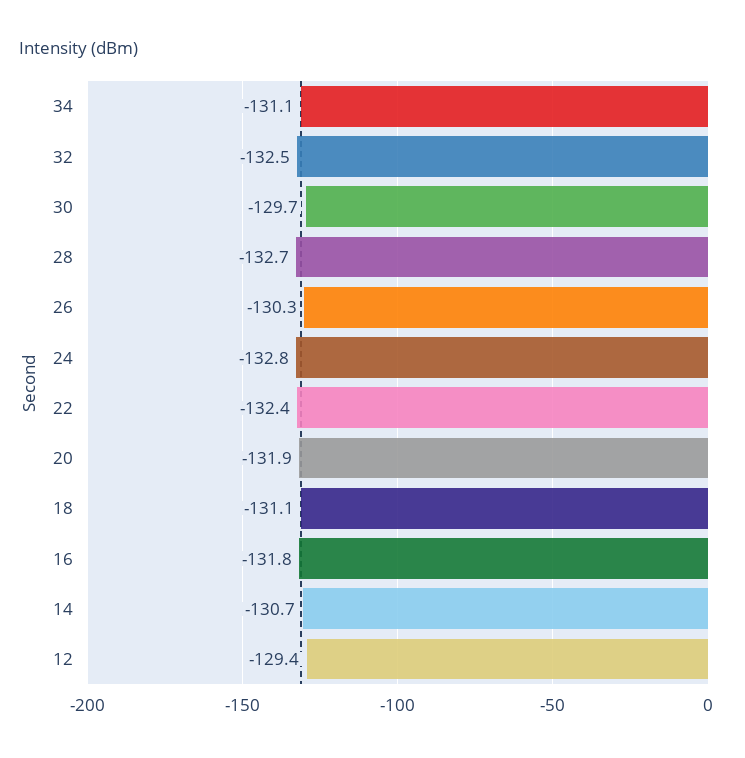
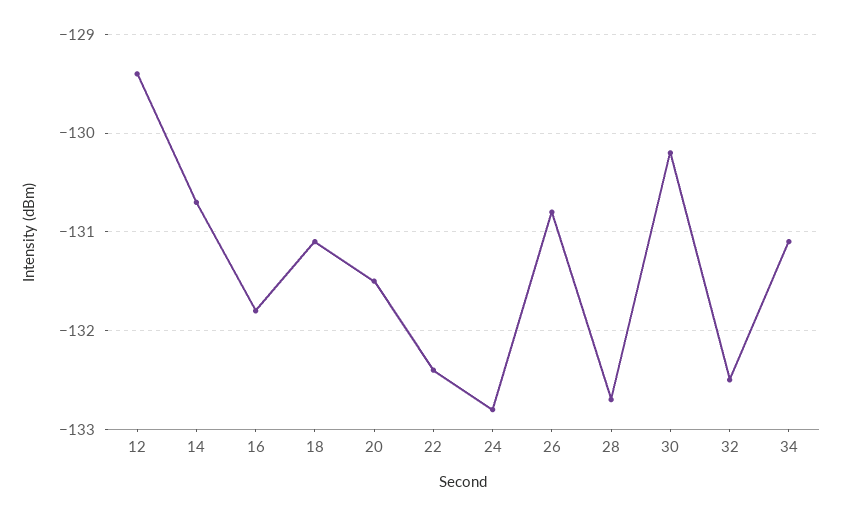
  {
    "34": -131.1,
    "32": -132.5,
-   "30": -129.7,
+   "30": -130.2,
    "28": -132.7,
-   "26": -130.3,
+   "26": -130.8,
    "24": -132.8,
    "22": -132.4,
-   "20": -131.9,
+   "20": -131.5,
    "18": -131.1,
    "16": -131.8,
    "14": -130.7,
    "12": -129.4
  }

